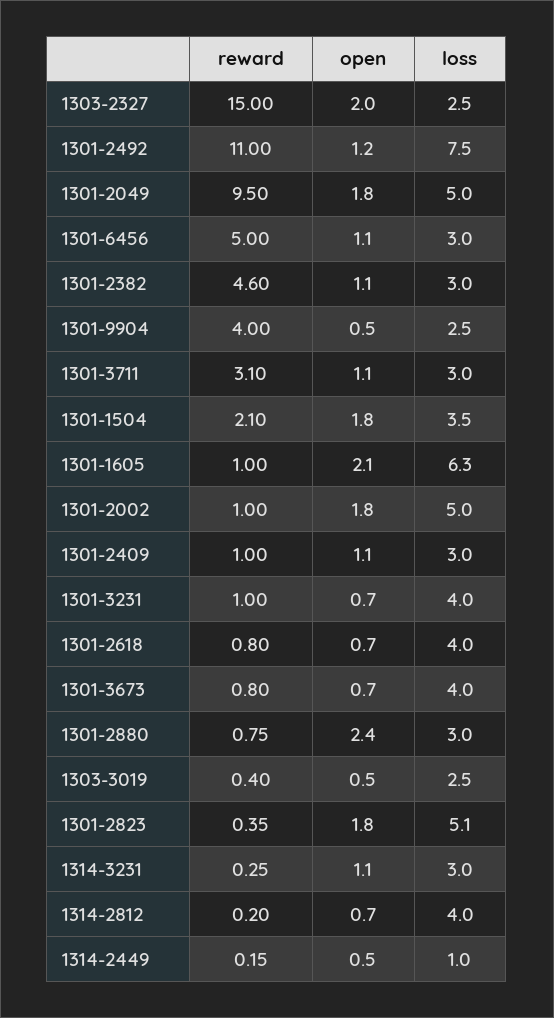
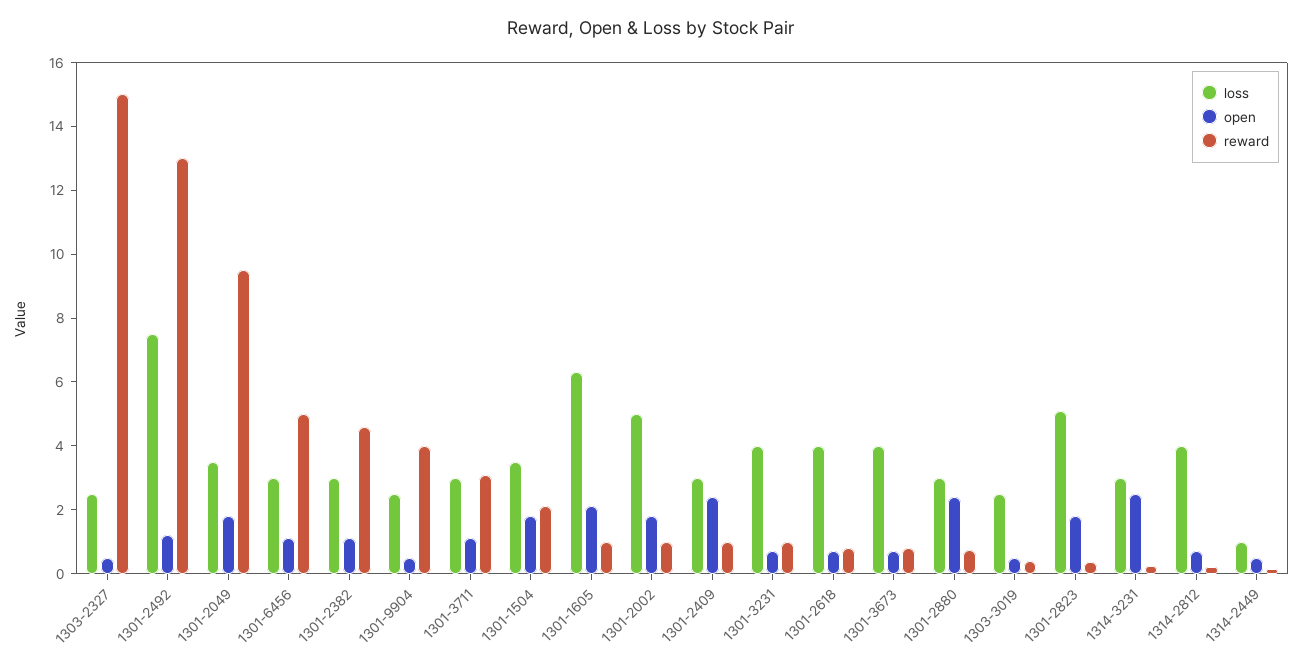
  {
    "reward": {
      "1303-2327": 15,
-     "1301-2492": 11,
+     "1301-2492": 13,
      "1301-2049": 9.5,
      "1301-6456": 5,
      "1301-2382": 4.6,
      "1301-9904": 4,
      "1301-3711": 3.1,
      "1301-1504": 2.1,
      "1301-1605": 1,
      "1301-2002": 1,
      "1301-2409": 1,
      "1301-3231": 1,
      "1301-2618": 0.8,
      "1301-3673": 0.8,
      "1301-2880": 0.75,
      "1303-3019": 0.4,
      "1301-2823": 0.35,
      "1314-3231": 0.25,
      "1314-2812": 0.2,
      "1314-2449": 0.15
    },
    "open": {
-     "1303-2327": 2,
+     "1303-2327": 0.5,
      "1301-2492": 1.2,
      "1301-2049": 1.8,
      "1301-6456": 1.1,
      "1301-2382": 1.1,
      "1301-9904": 0.5,
      "1301-3711": 1.1,
      "1301-1504": 1.8,
      "1301-1605": 2.1,
      "1301-2002": 1.8,
-     "1301-2409": 1.1,
+     "1301-2409": 2.5,
      "1301-3231": 0.7,
      "1301-2618": 0.7,
      "1301-3673": 0.7,
      "1301-2880": 2.4,
      "1303-3019": 0.5,
      "1301-2823": 1.8,
-     "1314-3231": 1.1,
+     "1314-3231": 2.5,
      "1314-2812": 0.7,
      "1314-2449": 0.5
    },
    "loss": {
      "1303-2327": 2.5,
      "1301-2492": 7.5,
-     "1301-2049": 5,
+     "1301-2049": 3.5,
      "1301-6456": 3,
      "1301-2382": 3,
      "1301-9904": 2.5,
      "1301-3711": 3,
      "1301-1504": 3.5,
      "1301-1605": 6.3,
      "1301-2002": 5,
      "1301-2409": 3,
      "1301-3231": 4,
      "1301-2618": 4,
      "1301-3673": 4,
      "1301-2880": 3,
      "1303-3019": 2.5,
      "1301-2823": 5.1,
      "1314-3231": 3,
      "1314-2812": 4,
      "1314-2449": 1
    }
  }

